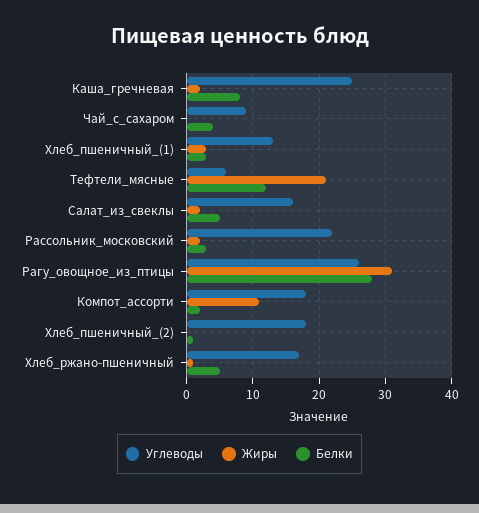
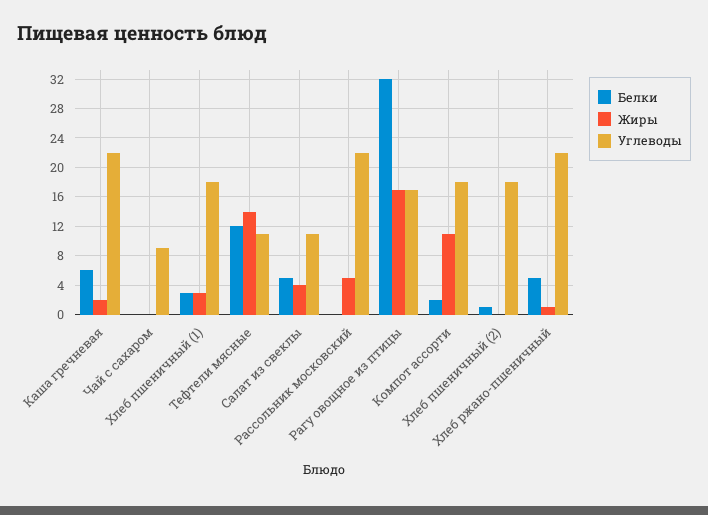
  {
    "Углеводы": {
-     "Каша_гречневая": 25,
+     "Каша_гречневая": 22,
      "Чай_с_сахаром": 9,
-     "Хлеб_пшеничный_(1)": 13,
+     "Хлеб_пшеничный_(1)": 18,
-     "Тефтели_мясные": 6,
+     "Тефтели_мясные": 11,
-     "Салат_из_свеклы": 16,
+     "Салат_из_свеклы": 11,
      "Рассольник_московский": 22,
-     "Рагу_овощное_из_птицы": 26,
+     "Рагу_овощное_из_птицы": 17,
      "Компот_ассорти": 18,
      "Хлеб_пшеничный_(2)": 18,
-     "Хлеб_ржано-пшеничный": 17
+     "Хлеб_ржано-пшеничный": 22
    },
    "Жиры": {
      "Каша_гречневая": 2,
      "Чай_с_сахаром": 0,
      "Хлеб_пшеничный_(1)": 3,
-     "Тефтели_мясные": 21,
+     "Тефтели_мясные": 14,
-     "Салат_из_свеклы": 2,
+     "Салат_из_свеклы": 4,
-     "Рассольник_московский": 2,
+     "Рассольник_московский": 5,
-     "Рагу_овощное_из_птицы": 31,
+     "Рагу_овощное_из_птицы": 17,
      "Компот_ассорти": 11,
      "Хлеб_пшеничный_(2)": 0,
      "Хлеб_ржано-пшеничный": 1
    },
    "Белки": {
-     "Каша_гречневая": 8,
+     "Каша_гречневая": 6,
-     "Чай_с_сахаром": 4,
+     "Чай_с_сахаром": 0,
      "Хлеб_пшеничный_(1)": 3,
      "Тефтели_мясные": 12,
      "Салат_из_свеклы": 5,
-     "Рассольник_московский": 3,
+     "Рассольник_московский": 0,
-     "Рагу_овощное_из_птицы": 28,
+     "Рагу_овощное_из_птицы": 32,
      "Компот_ассорти": 2,
      "Хлеб_пшеничный_(2)": 1,
      "Хлеб_ржано-пшеничный": 5
    }
  }

